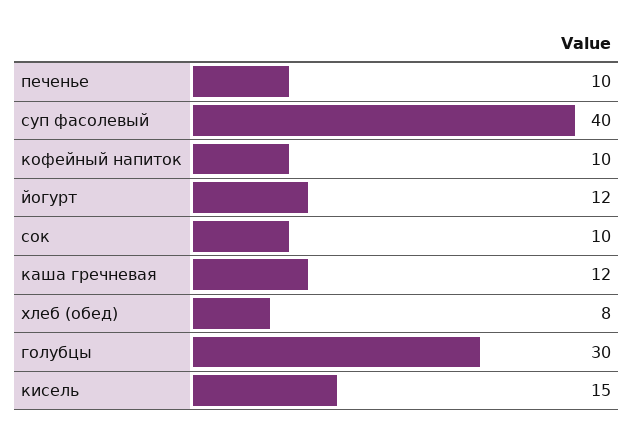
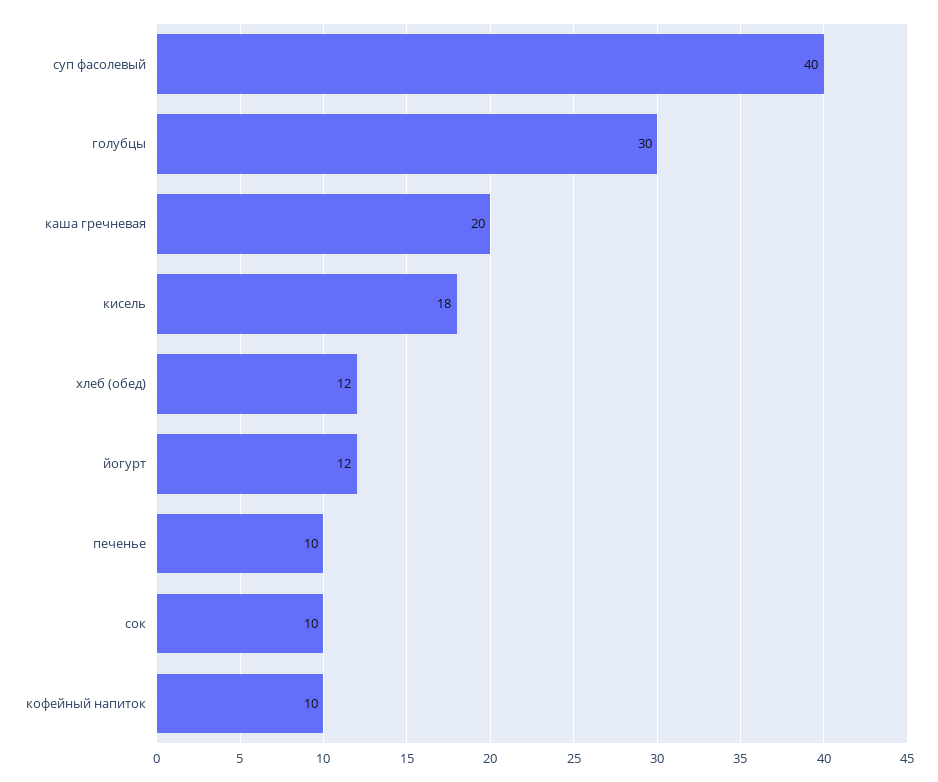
  {
    "печенье": 10,
    "суп фасолевый": 40,
    "кофейный напиток": 10,
    "йогурт": 12,
    "сок": 10,
-   "каша гречневая": 12,
+   "каша гречневая": 20,
-   "хлеб (обед)": 8,
+   "хлеб (обед)": 12,
    "голубцы": 30,
-   "кисель": 15
+   "кисель": 18
  }

